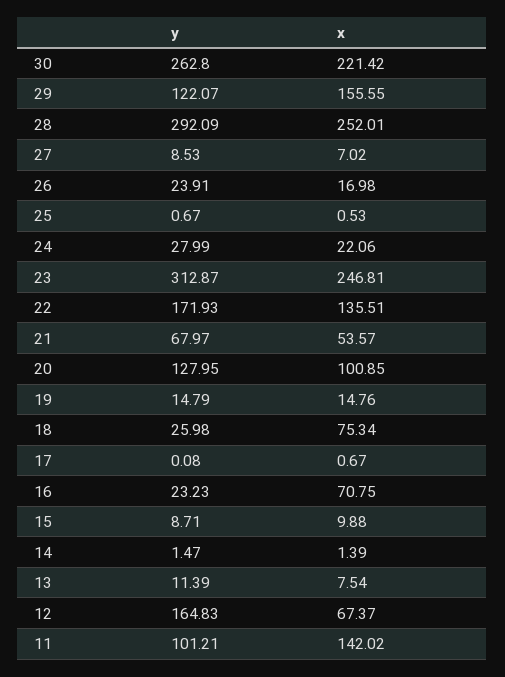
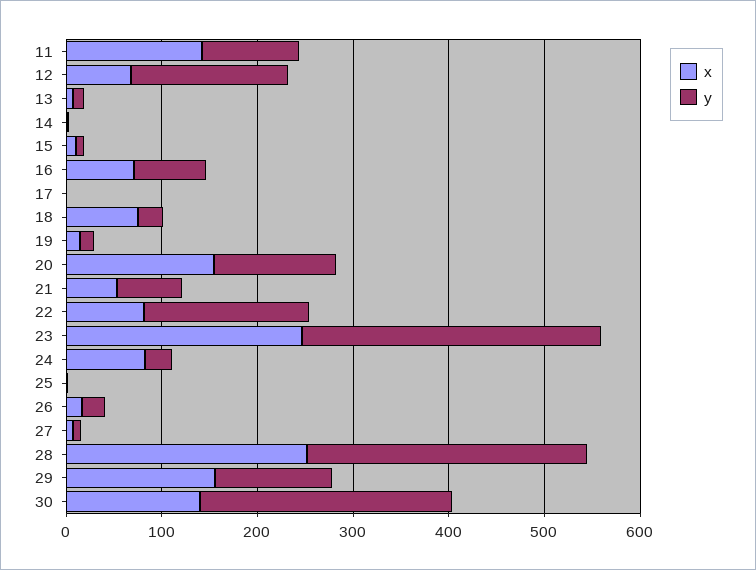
  {
    "y": {
      "30": 262.8,
      "29": 122.07,
      "28": 292.09,
      "27": 8.53,
      "26": 23.91,
      "25": 0.67,
      "24": 27.99,
      "23": 312.87,
      "22": 171.93,
      "21": 67.97,
      "20": 127.95,
      "19": 14.79,
      "18": 25.98,
      "17": 0.08,
-     "16": 23.23,
+     "16": 80,
      "15": 8.71,
      "14": 1.47,
      "13": 11.39,
      "12": 164.83,
      "11": 101.21
    },
    "x": {
-     "30": 221.42,
+     "30": 140,
      "29": 155.55,
      "28": 252.01,
      "27": 7.02,
      "26": 16.98,
      "25": 0.53,
-     "24": 22.06,
+     "24": 80,
      "23": 246.81,
-     "22": 135.51,
+     "22": 80,
      "21": 53.57,
-     "20": 100.85,
+     "20": 160,
      "19": 14.76,
      "18": 75.34,
      "17": 0.67,
      "16": 70.75,
      "15": 9.88,
      "14": 1.39,
      "13": 7.54,
      "12": 67.37,
      "11": 142.02
    }
  }

